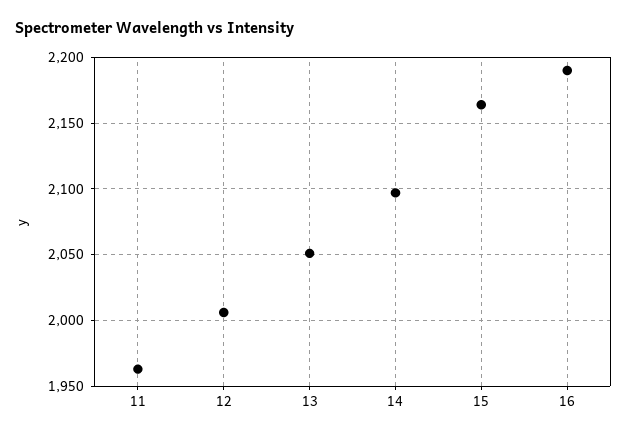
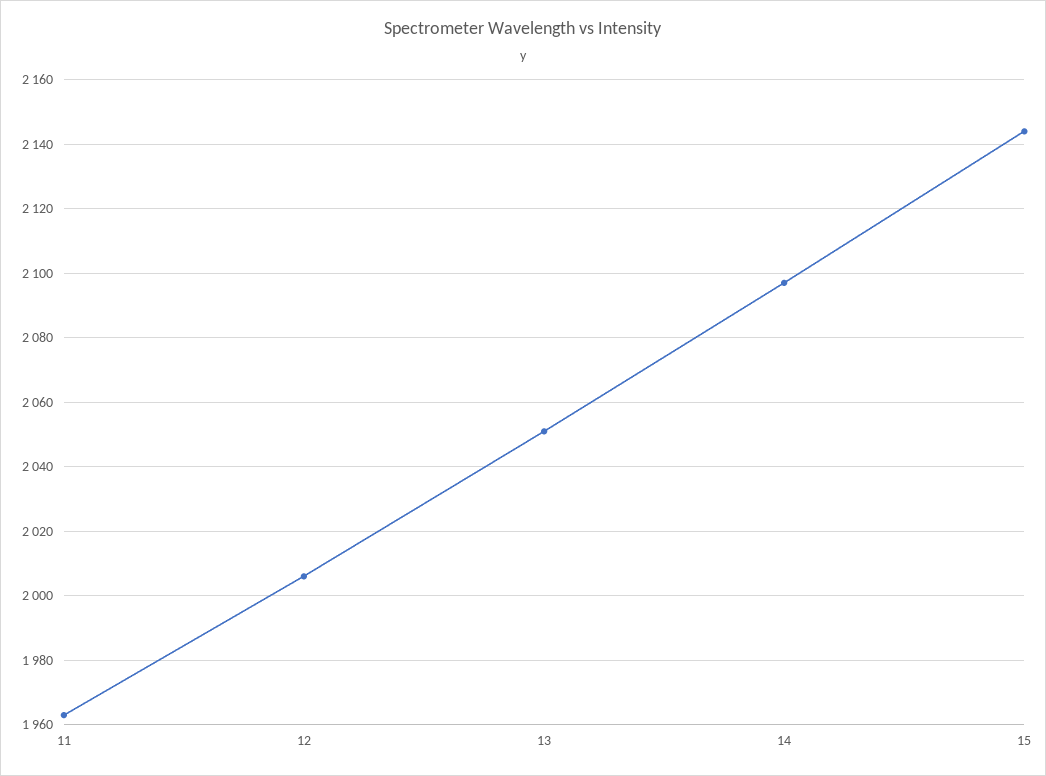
  {
    "11": 1965,
    "12": 2005,
    "13": 2050,
    "14": 2095,
-   "15": 2165,
+   "15": 2145
-   "16": 2190
  }

